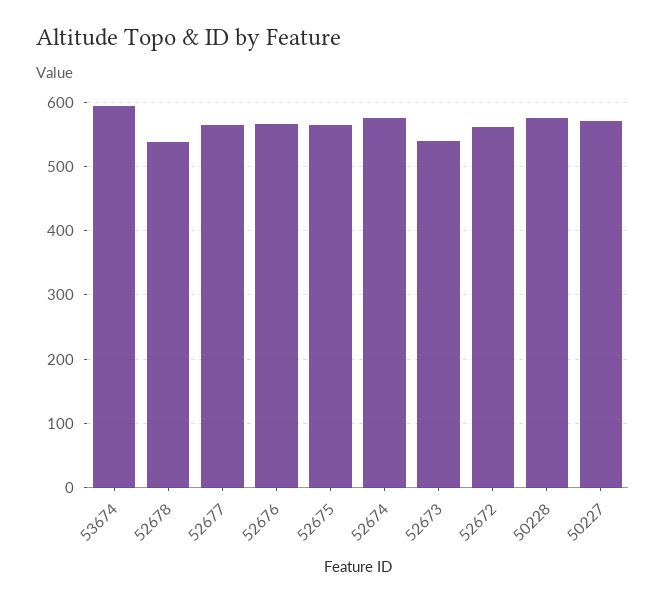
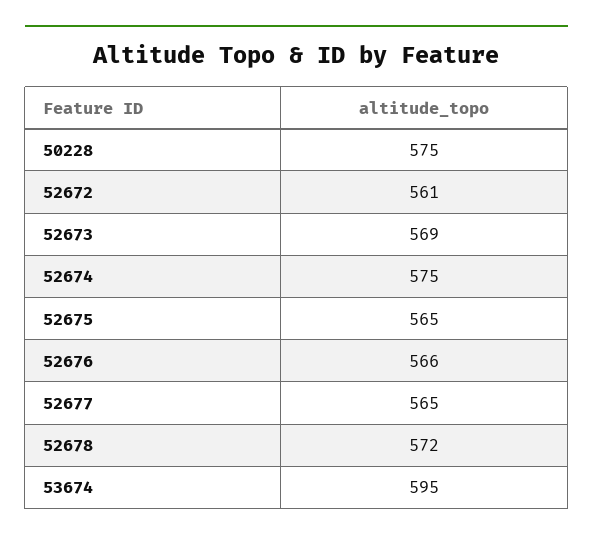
  {
    "53674": 595,
-   "52678": 540,
+   "52678": 572,
    "52677": 565,
    "52676": 566,
    "52675": 565,
    "52674": 575,
-   "52673": 540,
+   "52673": 569,
    "52672": 561,
-   "50228": 575,
+   "50228": 575
-   "50227": 570
  }

